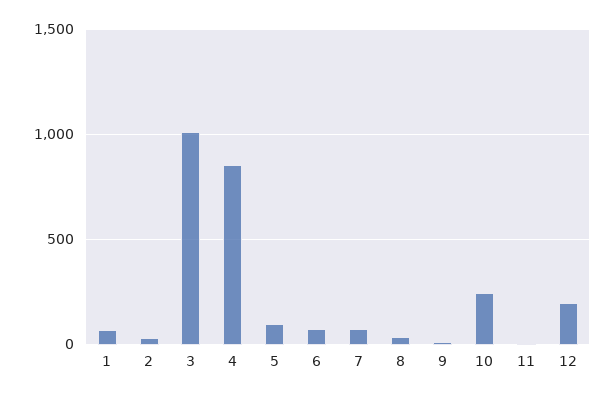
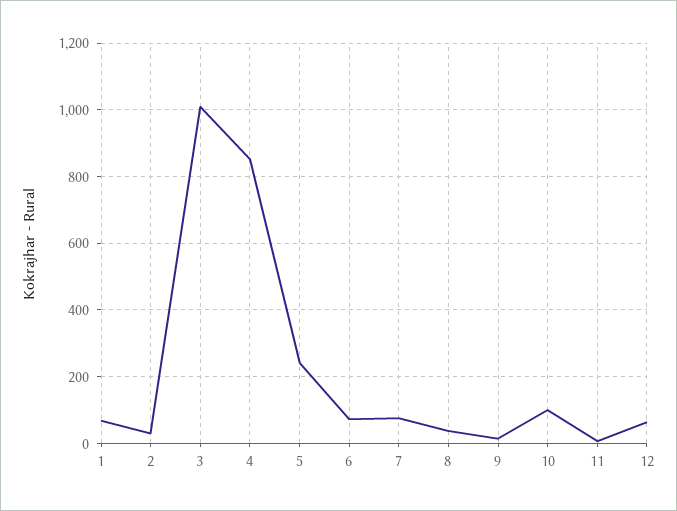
  {
    "1": 60,
    "2": 40,
    "3": 1000,
    "4": 860,
-   "5": 100,
+   "5": 240,
    "6": 80,
    "7": 80,
    "8": 40,
    "9": 20,
-   "10": 250,
+   "10": 100,
    "11": 0,
-   "12": 200
+   "12": 60
  }

